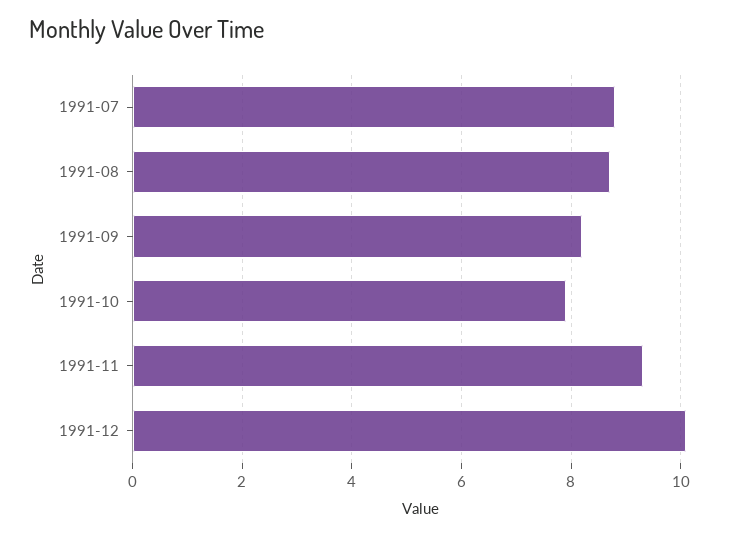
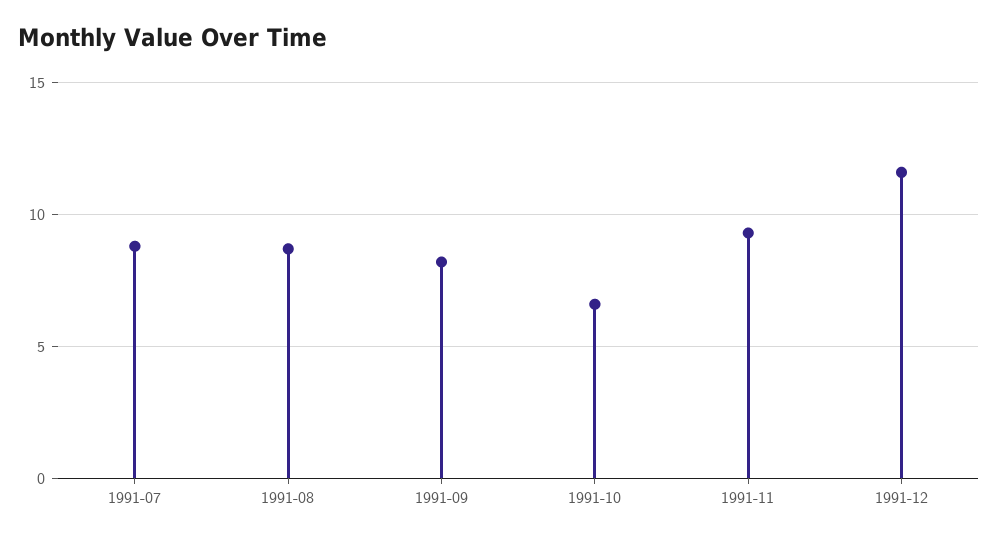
  {
    "1991-07": 9,
    "1991-08": 8.5,
    "1991-09": 8,
-   "1991-10": 8,
+   "1991-10": 6.5,
    "1991-11": 9.5,
-   "1991-12": 10
+   "1991-12": 11.5
  }

